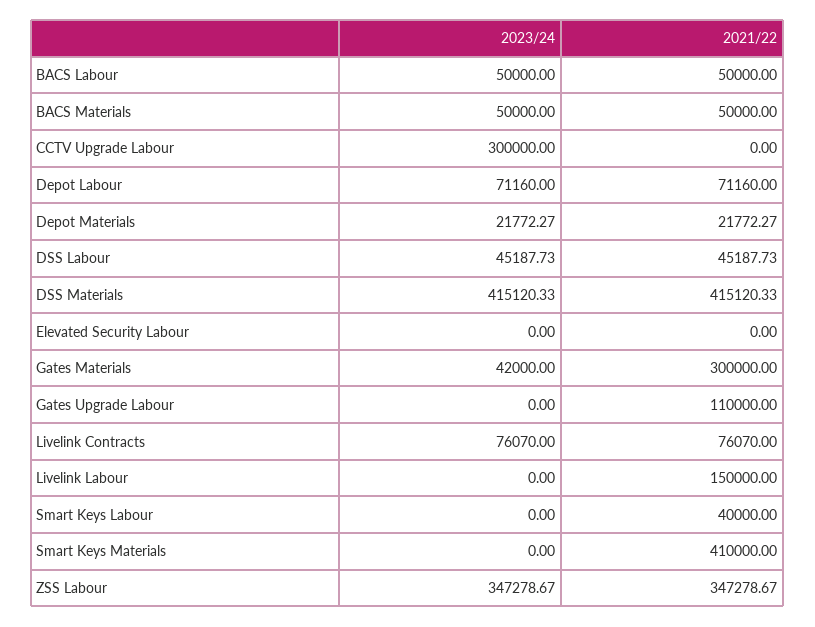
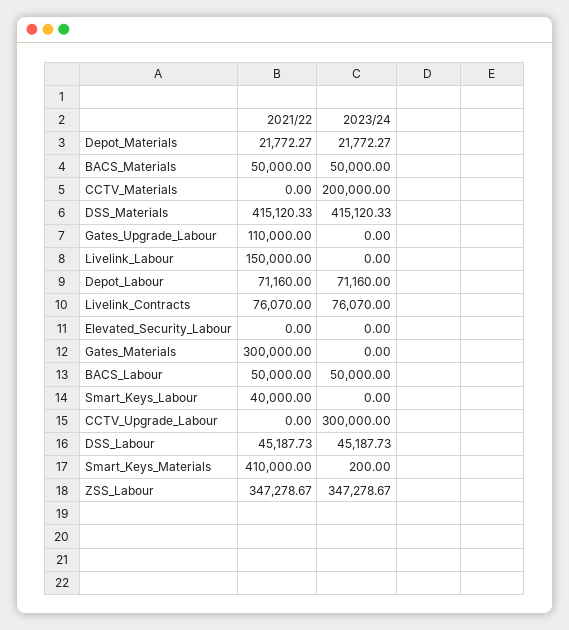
  {
    "2023/24": {
      "BACS Labour": 50000,
      "BACS Materials": 50000,
      "CCTV Upgrade Labour": 300000,
      "Depot Labour": 71160,
      "Depot Materials": 21772.27,
      "DSS Labour": 45187.73,
      "DSS Materials": 415120.33,
      "Elevated Security Labour": 0,
-     "Gates Materials": 42000,
+     "Gates Materials": 0,
      "Gates Upgrade Labour": 0,
      "Livelink Contracts": 76070,
      "Livelink Labour": 0,
      "Smart Keys Labour": 0,
-     "Smart Keys Materials": 0,
+     "Smart Keys Materials": 200,
-     "ZSS Labour": 347278.67
+     "ZSS Labour": 347278.67,
+     "CCTV_Materials": 200000
    },
    "2021/22": {
      "BACS Labour": 50000,
      "BACS Materials": 50000,
      "CCTV Upgrade Labour": 0,
      "Depot Labour": 71160,
      "Depot Materials": 21772.27,
      "DSS Labour": 45187.73,
      "DSS Materials": 415120.33,
      "Elevated Security Labour": 0,
      "Gates Materials": 300000,
      "Gates Upgrade Labour": 110000,
      "Livelink Contracts": 76070,
      "Livelink Labour": 150000,
      "Smart Keys Labour": 40000,
      "Smart Keys Materials": 410000,
-     "ZSS Labour": 347278.67
+     "ZSS Labour": 347278.67,
+     "CCTV_Materials": 0
    }
  }

